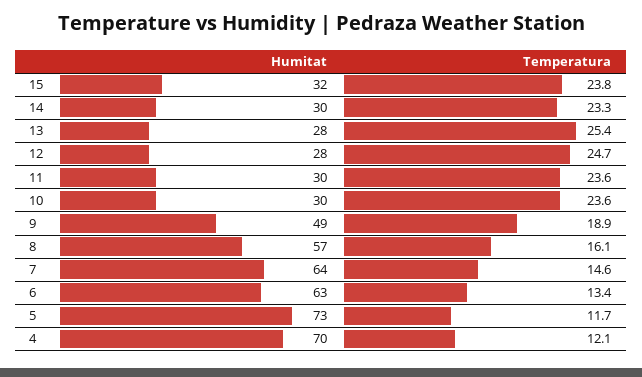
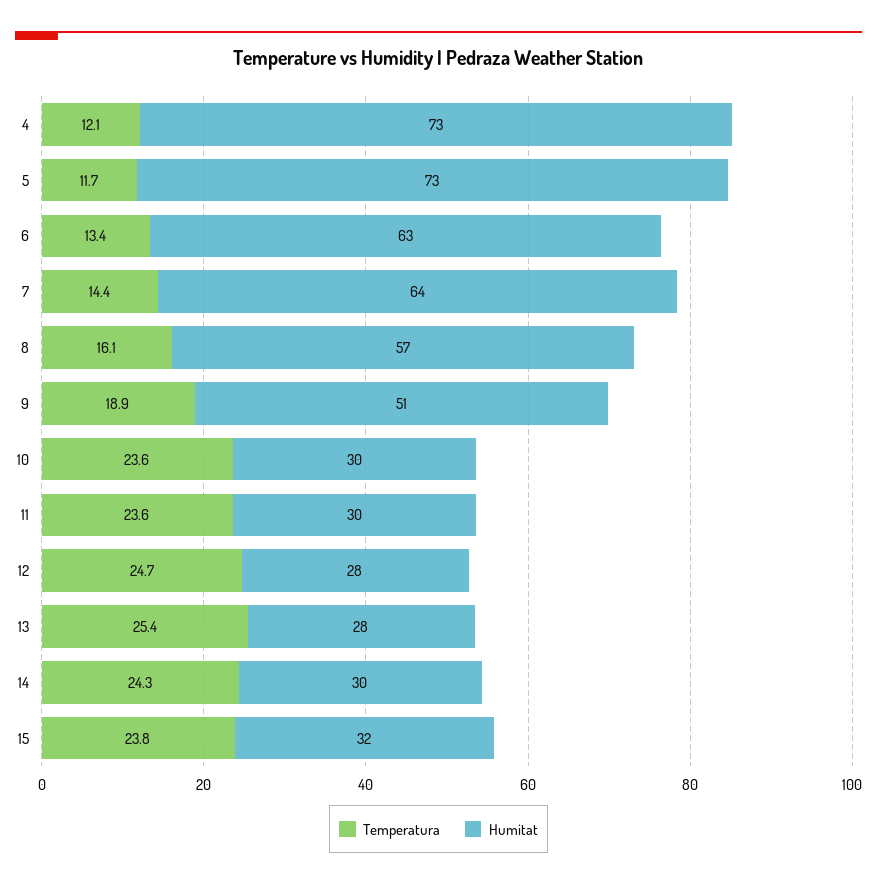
  {
    "Humitat": {
      "15": 32,
      "14": 30,
      "13": 28,
      "12": 28,
      "11": 30,
      "10": 30,
-     "9": 49,
+     "9": 51,
      "8": 57,
      "7": 64,
      "6": 63,
      "5": 73,
-     "4": 70
+     "4": 73
    },
    "Temperatura": {
      "15": 23.8,
-     "14": 23.3,
+     "14": 24.3,
      "13": 25.4,
      "12": 24.7,
      "11": 23.6,
      "10": 23.6,
      "9": 18.9,
      "8": 16.1,
-     "7": 14.6,
+     "7": 14.4,
      "6": 13.4,
      "5": 11.7,
      "4": 12.1
    }
  }

